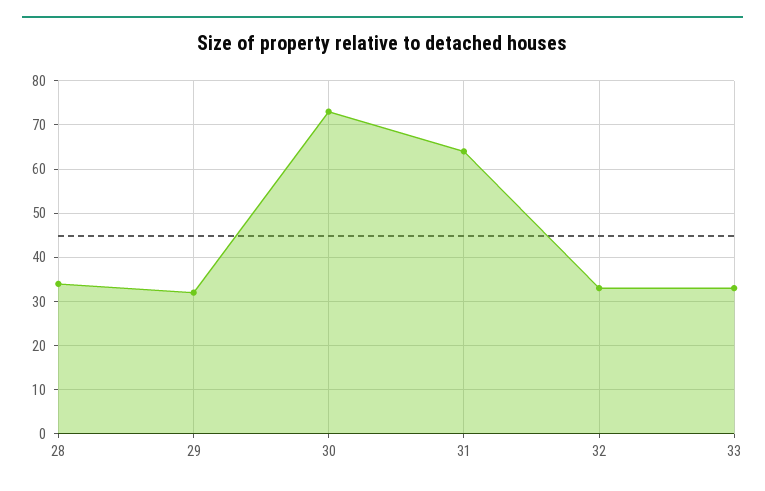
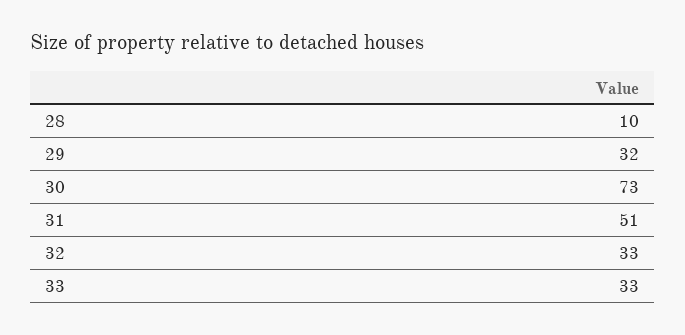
  {
-   "28": 35,
+   "28": 10,
    "29": 32,
    "30": 73,
-   "31": 65,
+   "31": 51,
    "32": 33,
    "33": 33
  }

